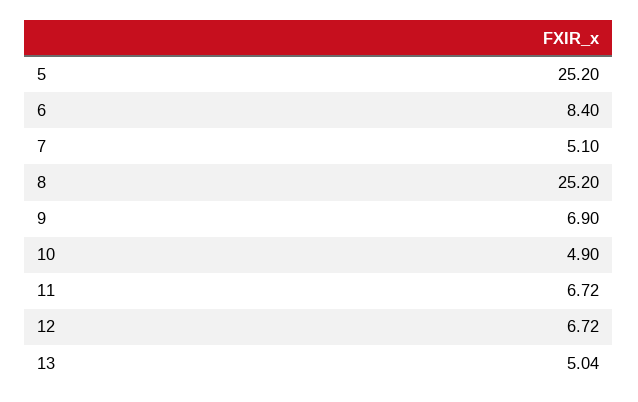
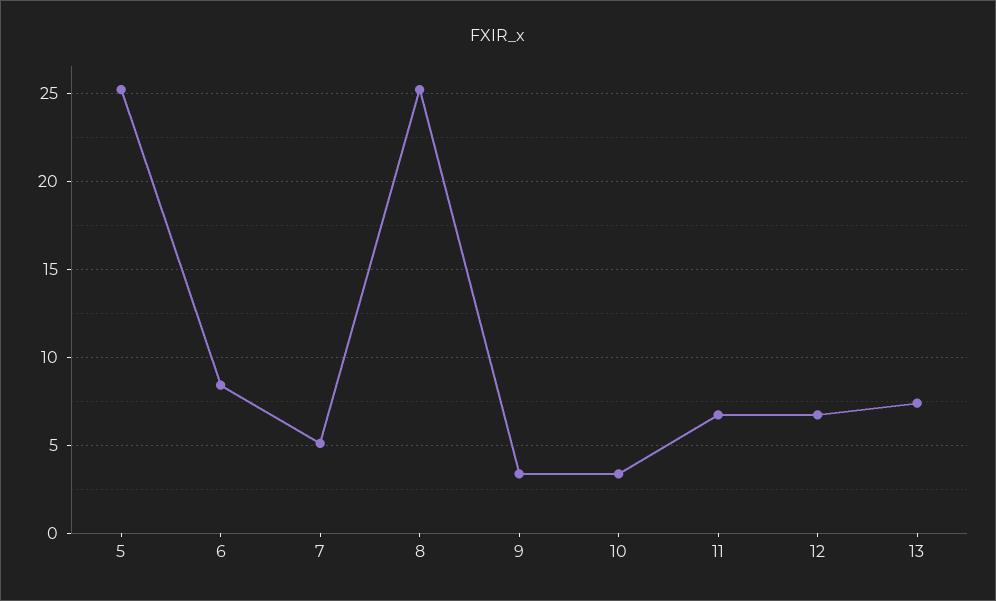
  {
    "5": 25.2,
    "6": 8.4,
    "7": 5.1,
    "8": 25.2,
-   "9": 6.9,
+   "9": 3.5,
-   "10": 4.9,
+   "10": 3.5,
    "11": 6.72,
    "12": 6.72,
-   "13": 5.04
+   "13": 7.5
  }

